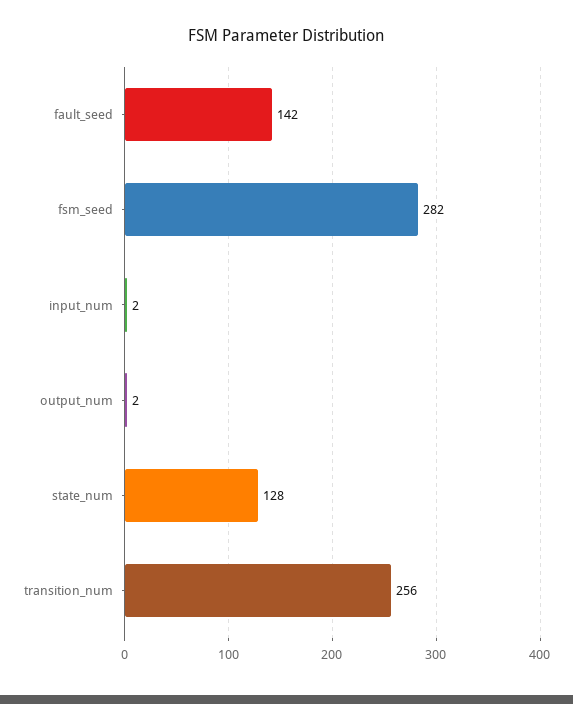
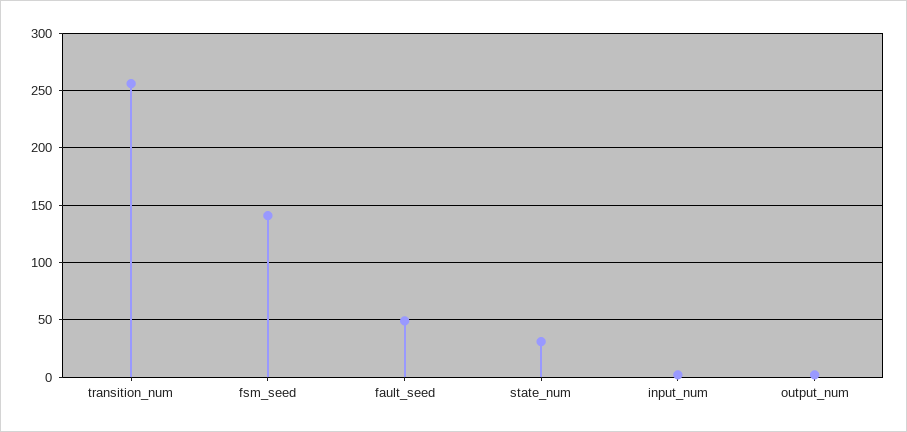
  {
-   "fault_seed": 142,
+   "fault_seed": 50,
-   "fsm_seed": 282,
+   "fsm_seed": 140,
    "input_num": 2,
    "output_num": 2,
-   "state_num": 128,
+   "state_num": 30,
    "transition_num": 256
  }

